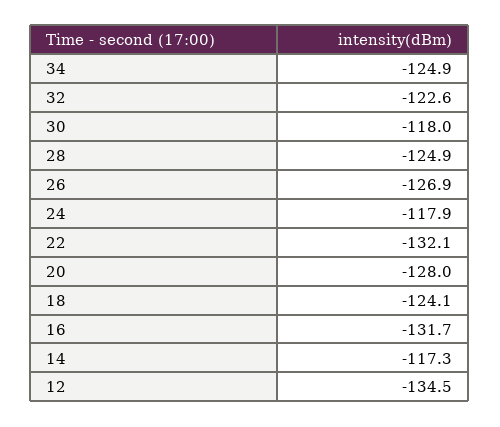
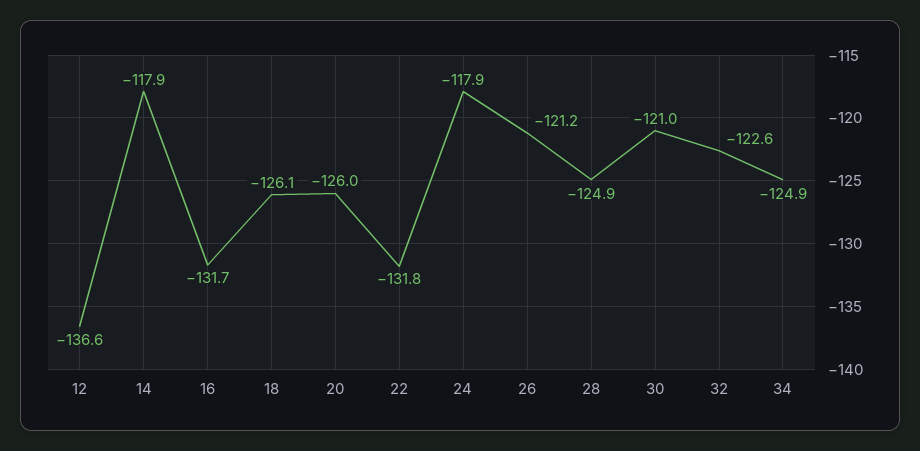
  {
    "34": -124.9,
    "32": -122.6,
-   "30": -118,
+   "30": -121,
    "28": -124.9,
-   "26": -126.9,
+   "26": -121.2,
    "24": -117.9,
-   "22": -132.1,
+   "22": -131.8,
-   "20": -128,
+   "20": -126,
-   "18": -124.1,
+   "18": -126.1,
    "16": -131.7,
-   "14": -117.3,
+   "14": -117.9,
-   "12": -134.5
+   "12": -136.6
  }

